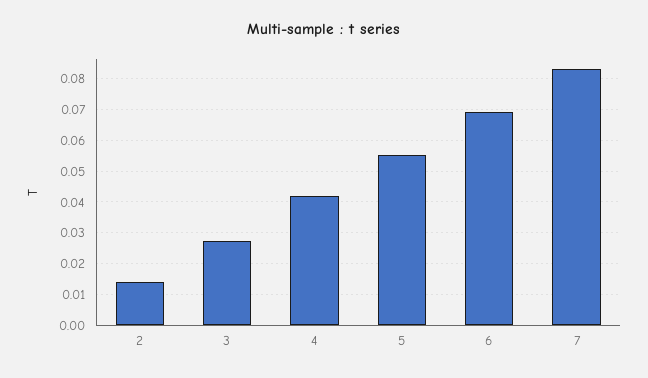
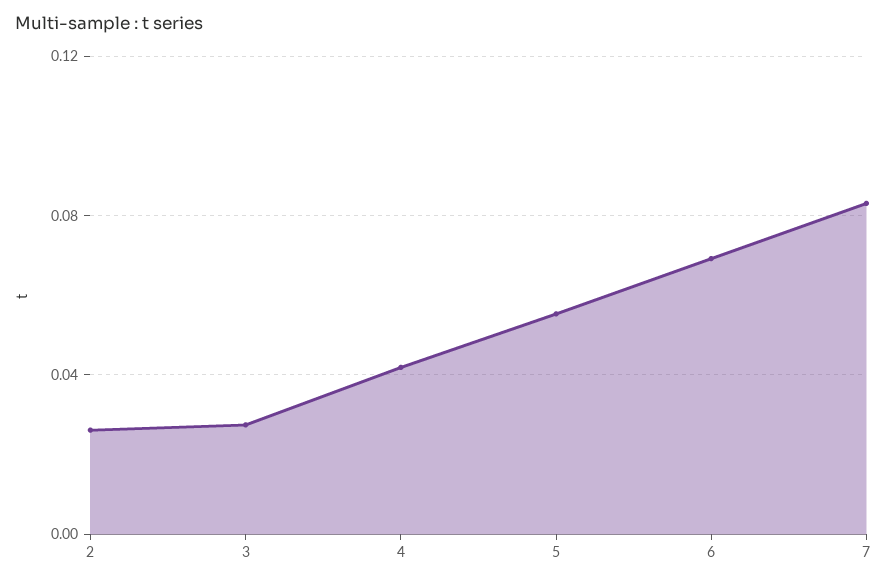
  {
-   "2": 0.014,
+   "2": 0.025,
    "3": 0.028,
    "4": 0.042,
    "5": 0.056,
    "6": 0.07,
    "7": 0.084
  }

